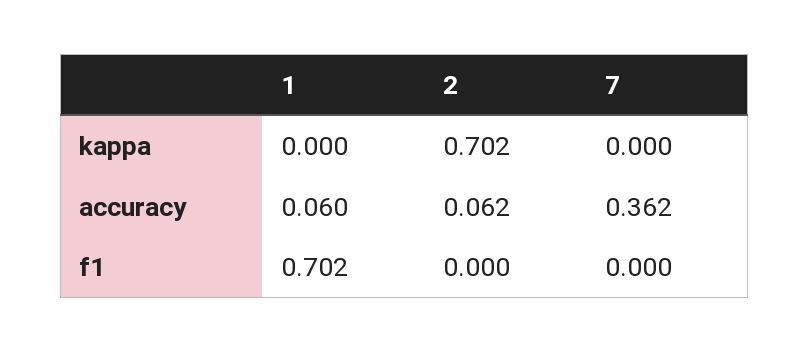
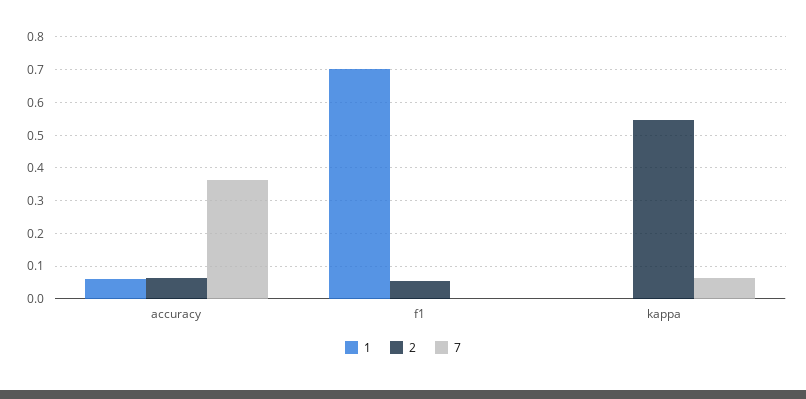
  {
    "1": {
      "kappa": 0,
      "accuracy": 0.06,
      "f1": 0.702
    },
    "2": {
-     "kappa": 0.702,
+     "kappa": 0.54,
      "accuracy": 0.062,
-     "f1": 0
+     "f1": 0.06
    },
    "7": {
-     "kappa": 0,
+     "kappa": 0.06,
      "accuracy": 0.362,
      "f1": 0
    }
  }

